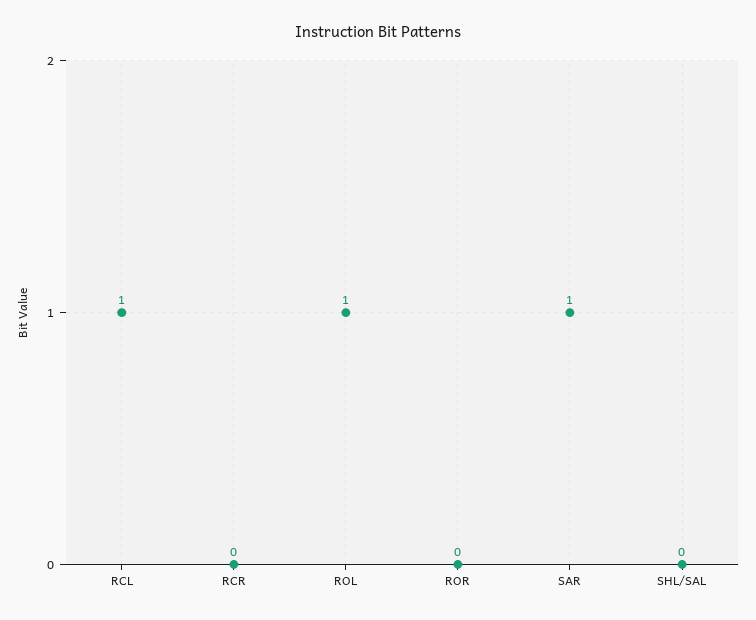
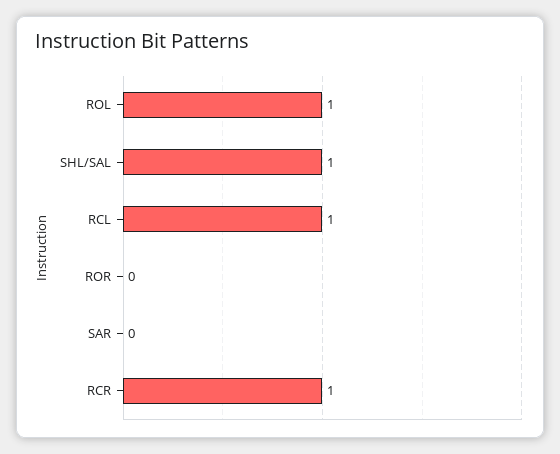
  {
    "RCL": 1,
-   "RCR": 0,
+   "RCR": 1,
    "ROL": 1,
    "ROR": 0,
-   "SAR": 1,
+   "SAR": 0,
-   "SHL/SAL": 0
+   "SHL/SAL": 1
  }

